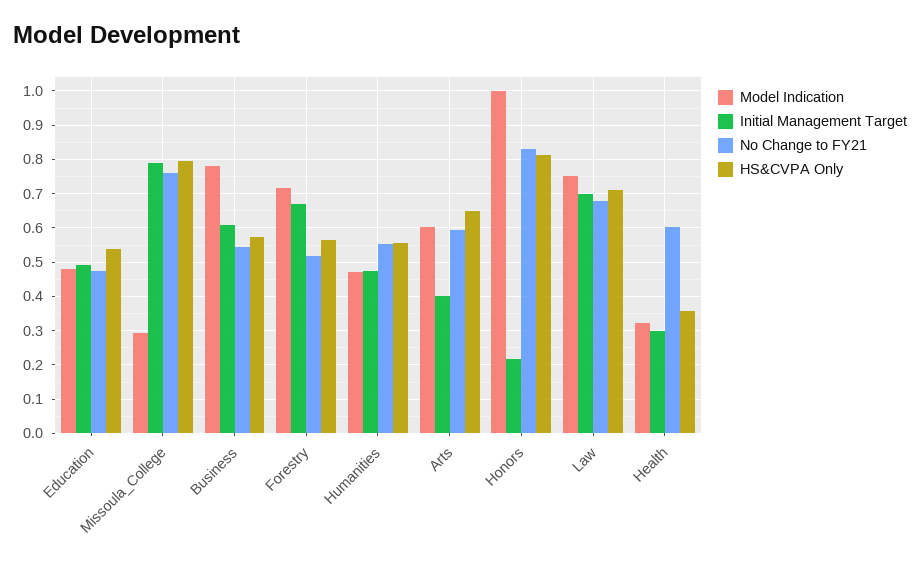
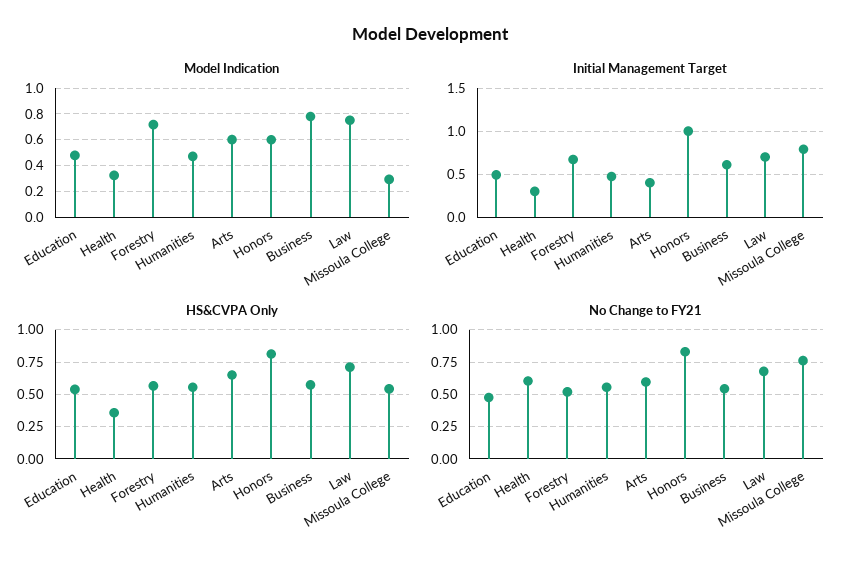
  {
    "Model Indication": {
      "Education": 0.48,
      "Missoula_College": 0.3,
      "Business": 0.78,
      "Forestry": 0.72,
      "Humanities": 0.48,
      "Arts": 0.6,
-     "Honors": 1,
+     "Honors": 0.6,
      "Law": 0.76,
      "Health": 0.32
    },
    "Initial Management Target": {
      "Education": 0.5,
      "Missoula_College": 0.8,
      "Business": 0.62,
      "Forestry": 0.68,
      "Humanities": 0.48,
      "Arts": 0.4,
-     "Honors": 0.22,
+     "Honors": 1,
      "Law": 0.7,
      "Health": 0.3
    },
    "No Change to FY21": {
      "Education": 0.48,
      "Missoula_College": 0.76,
      "Business": 0.54,
      "Forestry": 0.52,
      "Humanities": 0.56,
      "Arts": 0.6,
      "Honors": 0.84,
      "Law": 0.68,
      "Health": 0.6
    },
    "HS&CVPA Only": {
      "Education": 0.54,
-     "Missoula_College": 0.8,
+     "Missoula_College": 0.55,
      "Business": 0.58,
      "Forestry": 0.56,
      "Humanities": 0.56,
      "Arts": 0.66,
      "Honors": 0.82,
      "Law": 0.72,
      "Health": 0.36
    }
  }

